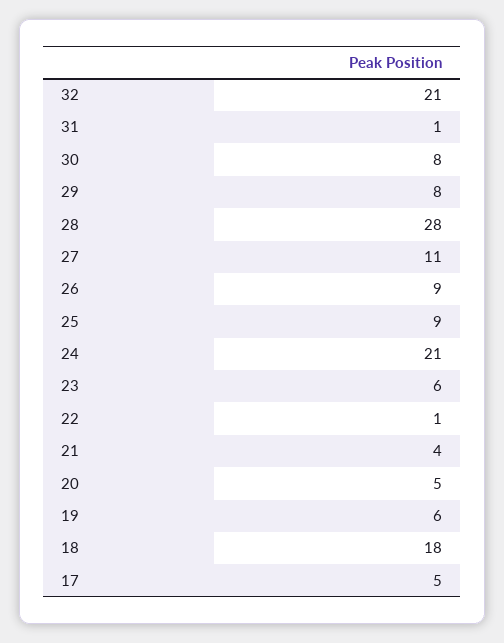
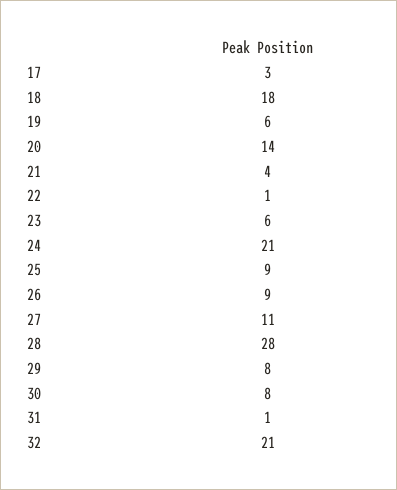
  {
    "32": 21,
    "31": 1,
    "30": 8,
    "29": 8,
    "28": 28,
    "27": 11,
    "26": 9,
    "25": 9,
    "24": 21,
    "23": 6,
    "22": 1,
    "21": 4,
-   "20": 5,
+   "20": 14,
    "19": 6,
    "18": 18,
-   "17": 5
+   "17": 3
  }

